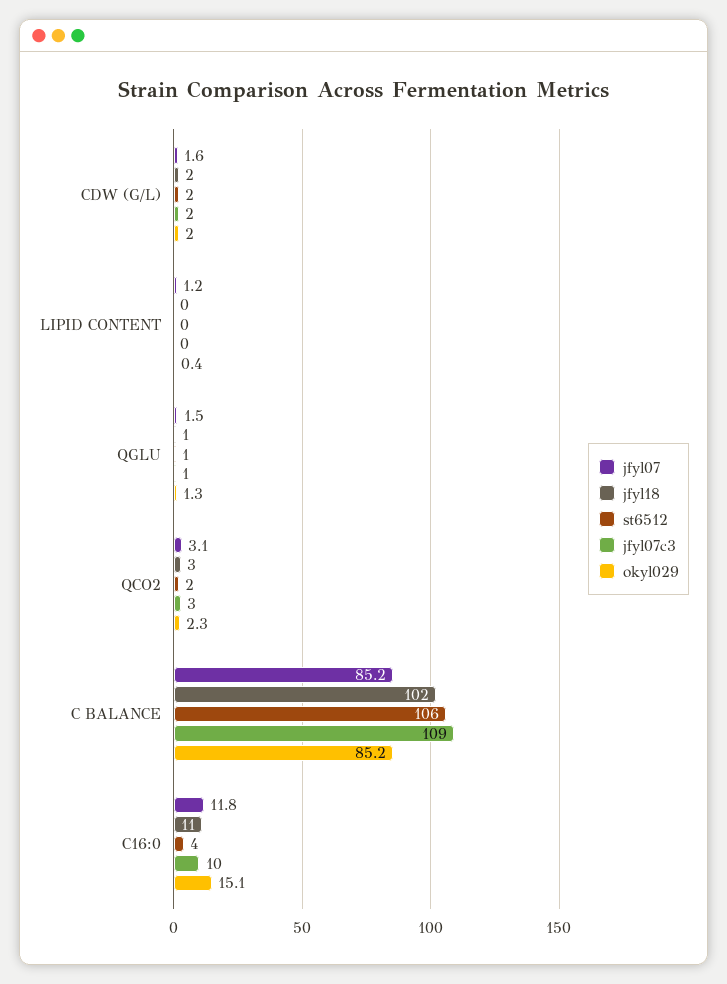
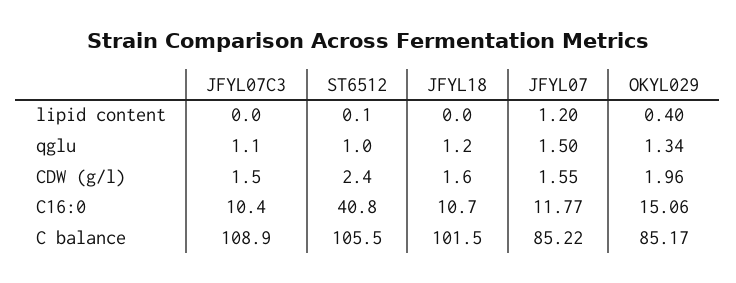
  {
    "jfyl07": {
      "CDW (G/L)": 1.55,
      "LIPID CONTENT": 1.2,
      "QGLU": 1.5,
-     "QCO2": 3.1,
      "C BALANCE": 85.22,
      "C16:0": 11.77
    },
    "jfyl18": {
      "CDW (G/L)": 1.6,
      "LIPID CONTENT": 0,
      "QGLU": 1.2,
-     "QCO2": 3,
      "C BALANCE": 101.5,
      "C16:0": 10.7
    },
    "st6512": {
      "CDW (G/L)": 2.4,
      "LIPID CONTENT": 0.1,
      "QGLU": 1,
-     "QCO2": 2,
      "C BALANCE": 105.5,
-     "C16:0": 4
+     "C16:0": 40.8
    },
    "jfyl07c3": {
      "CDW (G/L)": 1.5,
      "LIPID CONTENT": 0,
      "QGLU": 1.1,
-     "QCO2": 3,
      "C BALANCE": 108.9,
      "C16:0": 10.4
    },
    "okyl029": {
      "CDW (G/L)": 1.96,
      "LIPID CONTENT": 0.4,
      "QGLU": 1.34,
-     "QCO2": 2.3,
      "C BALANCE": 85.17,
      "C16:0": 15.06
    }
  }

